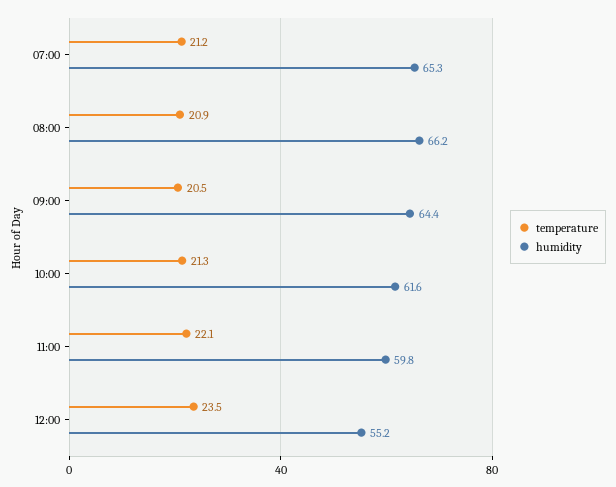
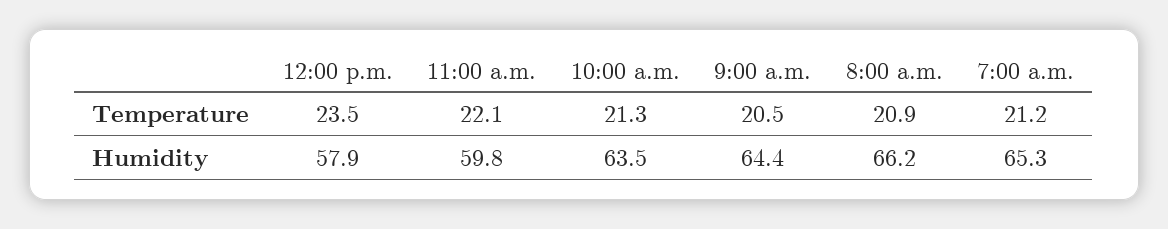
  {
    "temperature": {
      "07:00": 21.2,
      "08:00": 20.9,
      "09:00": 20.5,
      "10:00": 21.3,
      "11:00": 22.1,
      "12:00": 23.5
    },
    "humidity": {
      "07:00": 65.3,
      "08:00": 66.2,
      "09:00": 64.4,
-     "10:00": 61.6,
+     "10:00": 63.5,
      "11:00": 59.8,
-     "12:00": 55.2
+     "12:00": 57.9
    }
  }

